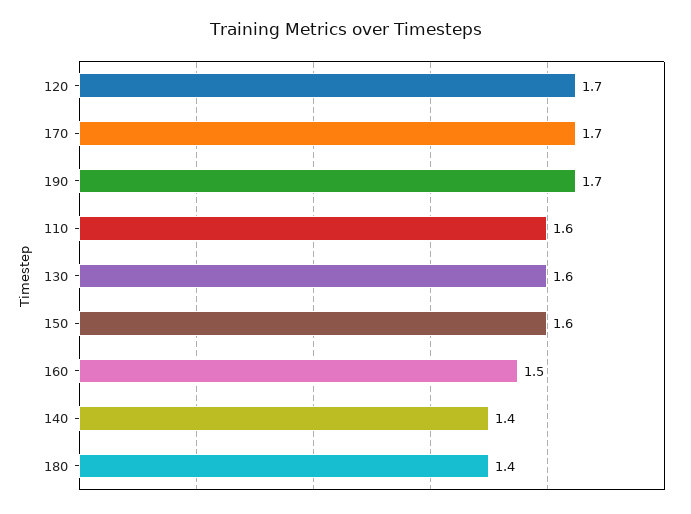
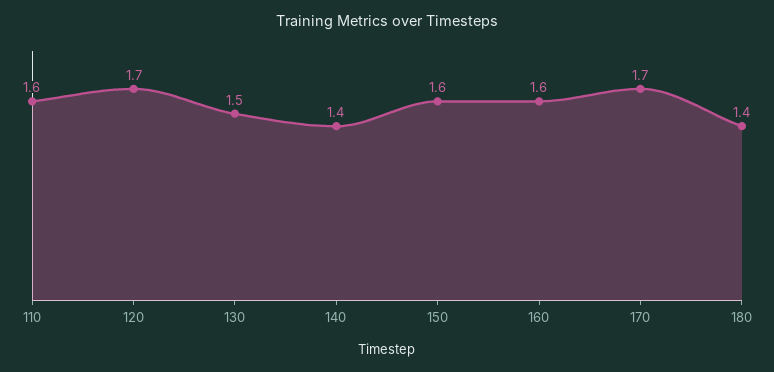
  {
    "120": 1.7,
    "170": 1.7,
-   "190": 1.7,
    "110": 1.6,
-   "130": 1.6,
+   "130": 1.5,
    "150": 1.6,
-   "160": 1.5,
+   "160": 1.6,
    "140": 1.4,
    "180": 1.4
  }

